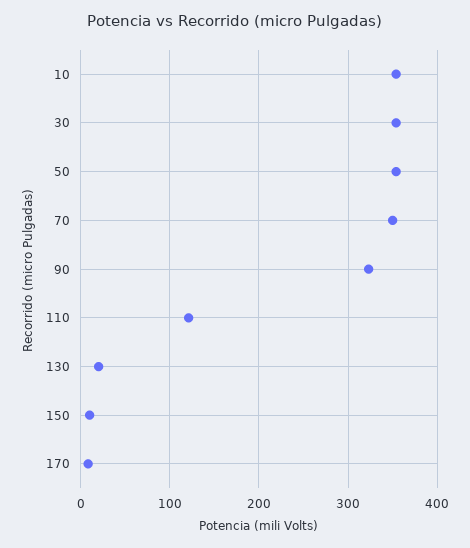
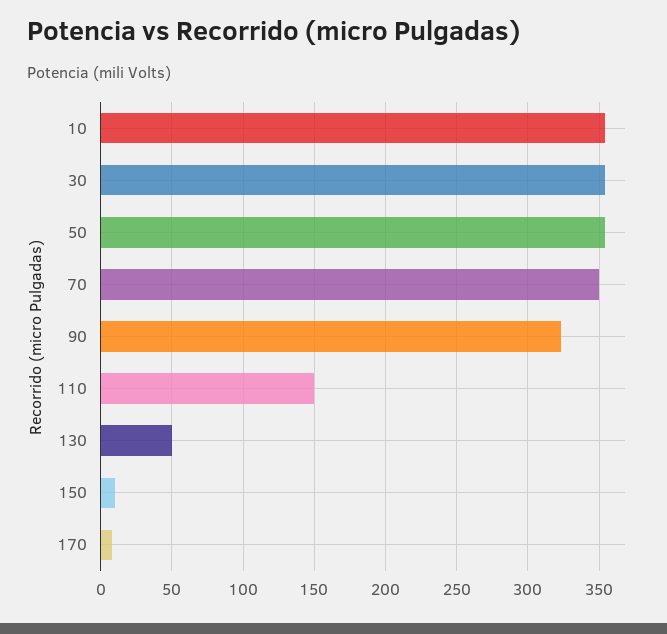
  {
    "10": 355,
    "30": 355,
    "50": 355,
    "70": 350,
    "90": 325,
-   "110": 120,
+   "110": 150,
-   "130": 20,
+   "130": 50,
    "150": 10,
    "170": 10
  }

